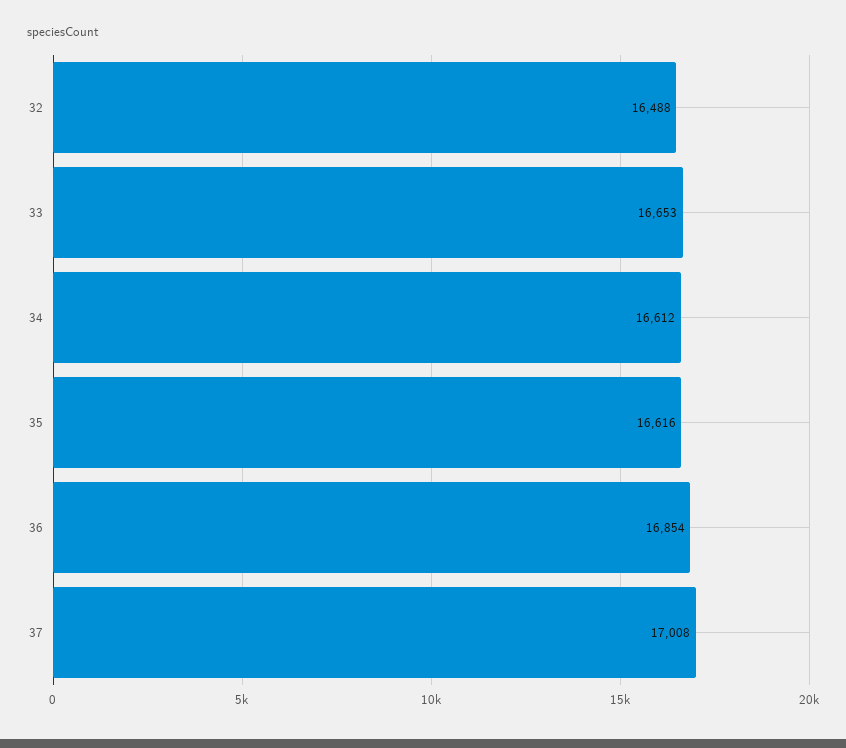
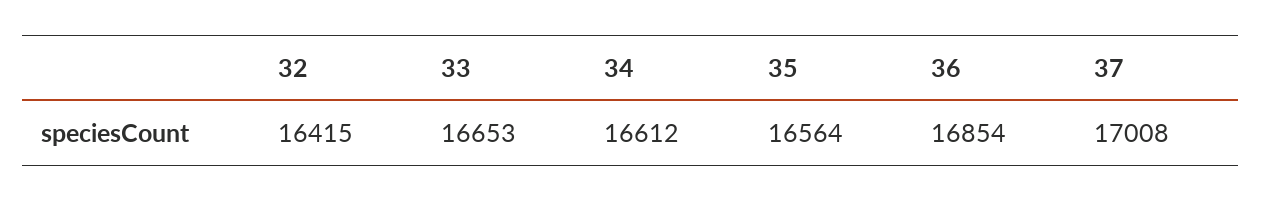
  {
-   "32": 16488,
+   "32": 16415,
    "33": 16653,
    "34": 16612,
-   "35": 16616,
+   "35": 16564,
    "36": 16854,
    "37": 17008
  }

